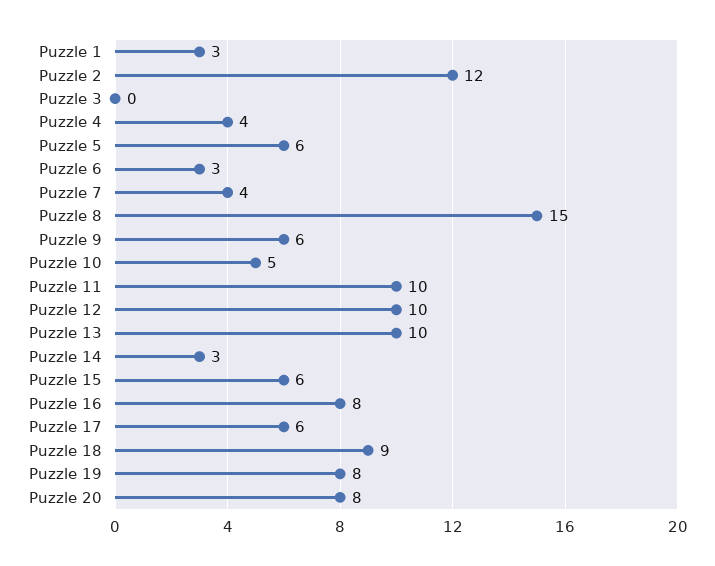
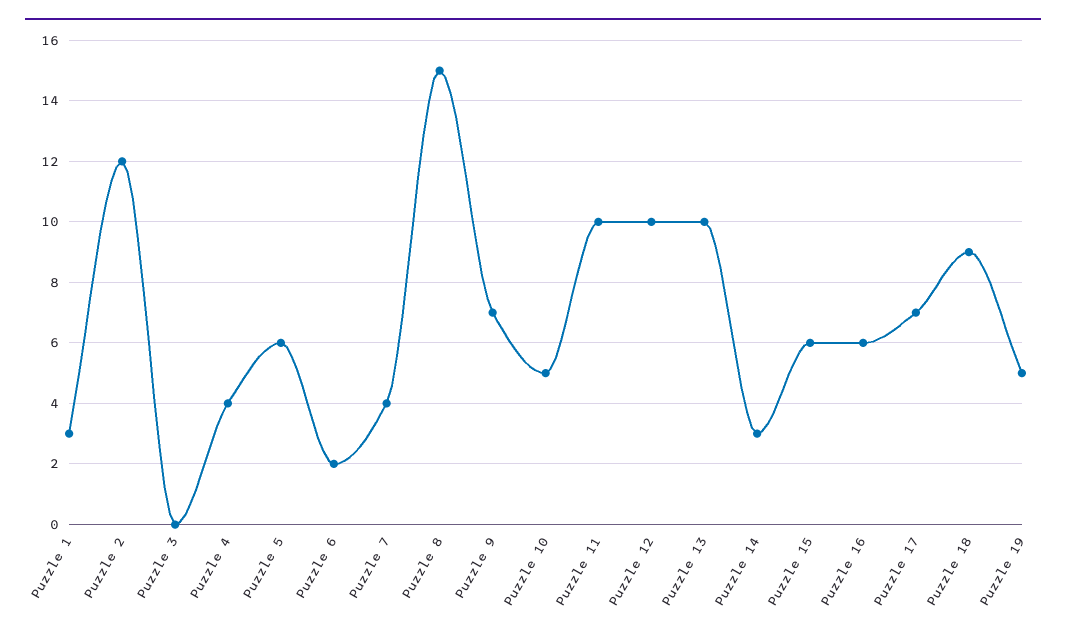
  {
    "Puzzle 1": 3,
    "Puzzle 2": 12,
    "Puzzle 3": 0,
    "Puzzle 4": 4,
    "Puzzle 5": 6,
-   "Puzzle 6": 3,
+   "Puzzle 6": 2,
    "Puzzle 7": 4,
    "Puzzle 8": 15,
-   "Puzzle 9": 6,
+   "Puzzle 9": 7,
    "Puzzle 10": 5,
    "Puzzle 11": 10,
    "Puzzle 12": 10,
    "Puzzle 13": 10,
    "Puzzle 14": 3,
    "Puzzle 15": 6,
-   "Puzzle 16": 8,
+   "Puzzle 16": 6,
-   "Puzzle 17": 6,
+   "Puzzle 17": 7,
    "Puzzle 18": 9,
-   "Puzzle 19": 8,
+   "Puzzle 19": 5
-   "Puzzle 20": 8
  }

